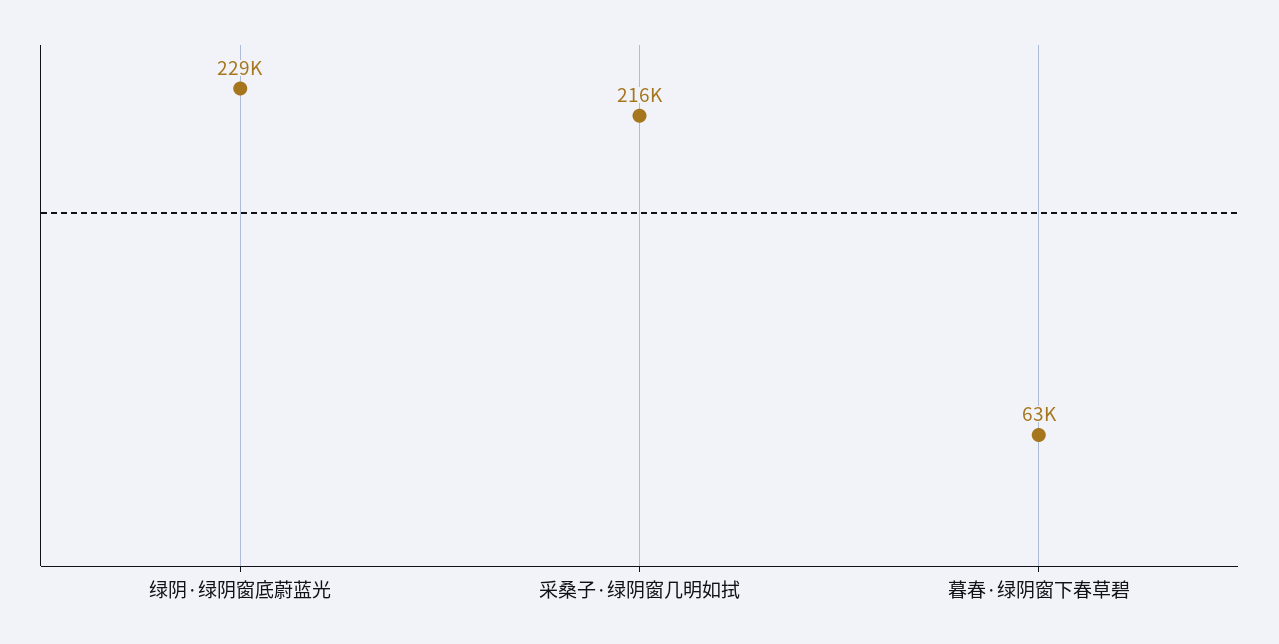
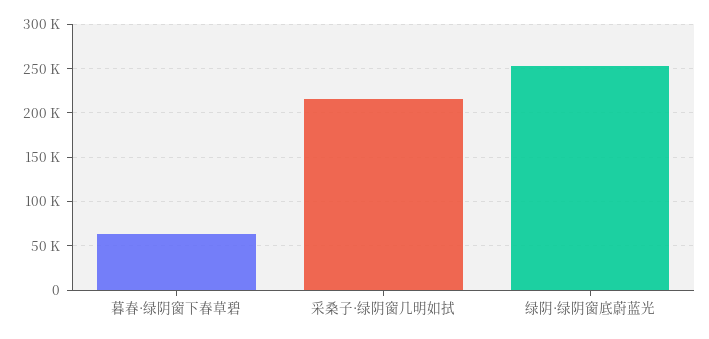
  {
-   "绿阴·绿阴窗底蔚蓝光": 229000,
+   "绿阴·绿阴窗底蔚蓝光": 250000,
    "采桑子·绿阴窗几明如拭": 216000,
    "暮春·绿阴窗下春草碧": 63000
  }

